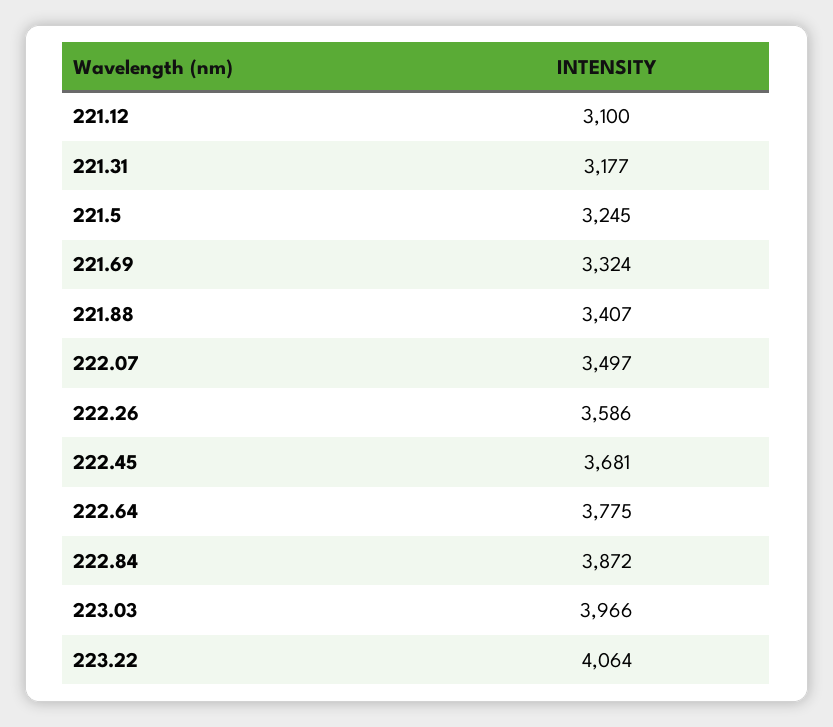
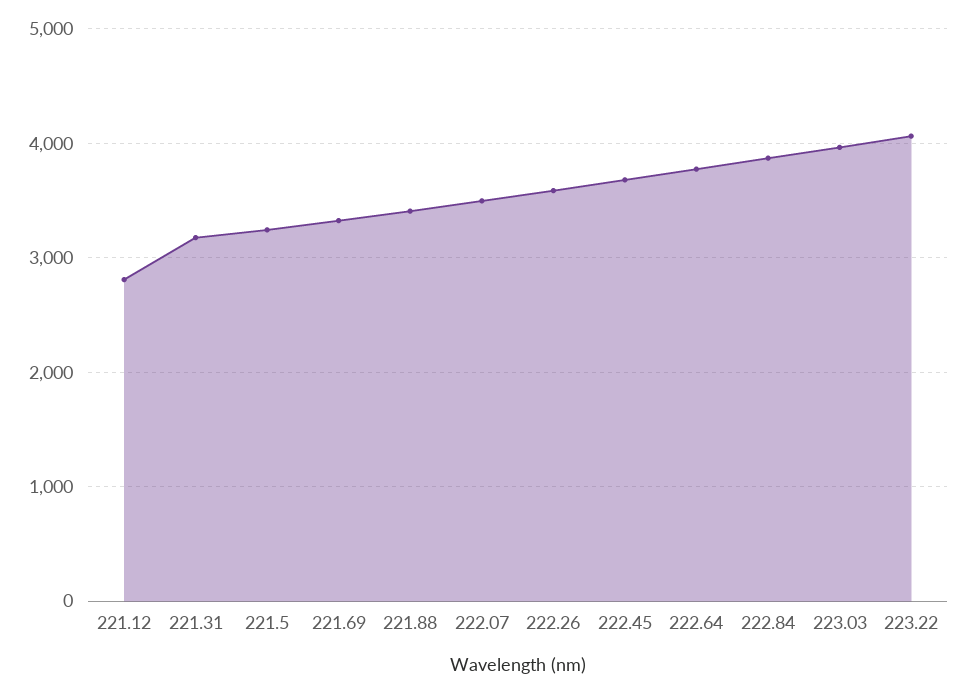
  {
-   "221.12": 3100,
+   "221.12": 2800,
    "221.31": 3177,
    "221.5": 3245,
    "221.69": 3324,
    "221.88": 3407,
    "222.07": 3497,
    "222.26": 3586,
    "222.45": 3681,
    "222.64": 3775,
    "222.84": 3872,
    "223.03": 3966,
    "223.22": 4064
  }

